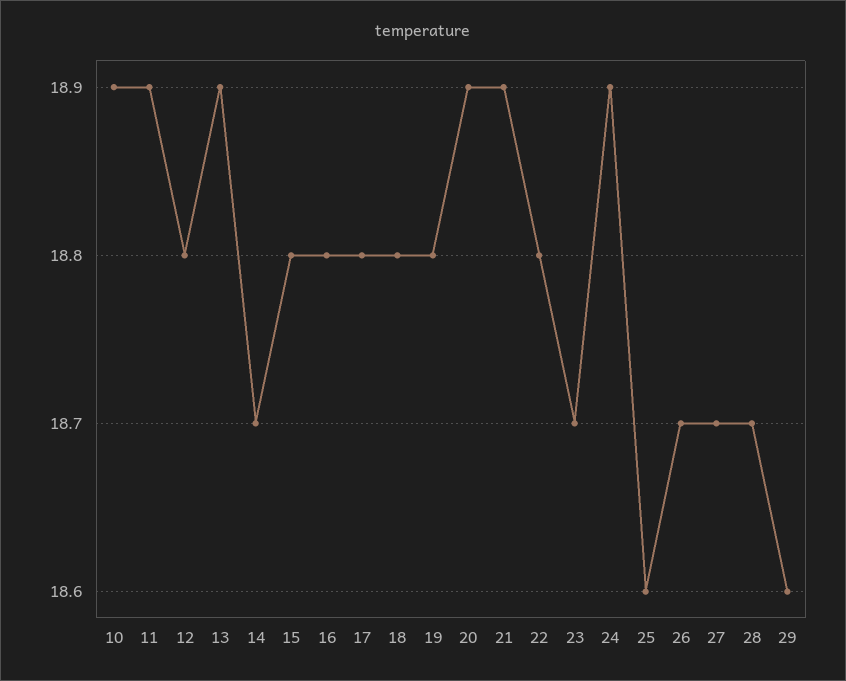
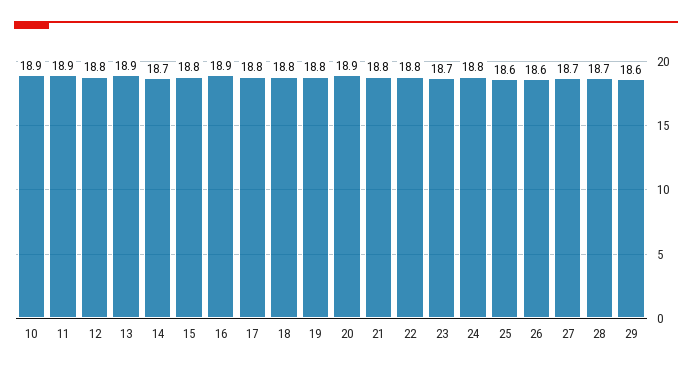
  {
    "10": 18.9,
    "11": 18.9,
    "12": 18.8,
    "13": 18.9,
    "14": 18.7,
    "15": 18.8,
-   "16": 18.8,
+   "16": 18.9,
    "17": 18.8,
    "18": 18.8,
    "19": 18.8,
    "20": 18.9,
-   "21": 18.9,
+   "21": 18.8,
    "22": 18.8,
    "23": 18.7,
-   "24": 18.9,
+   "24": 18.8,
    "25": 18.6,
-   "26": 18.7,
+   "26": 18.6,
    "27": 18.7,
    "28": 18.7,
    "29": 18.6
  }

